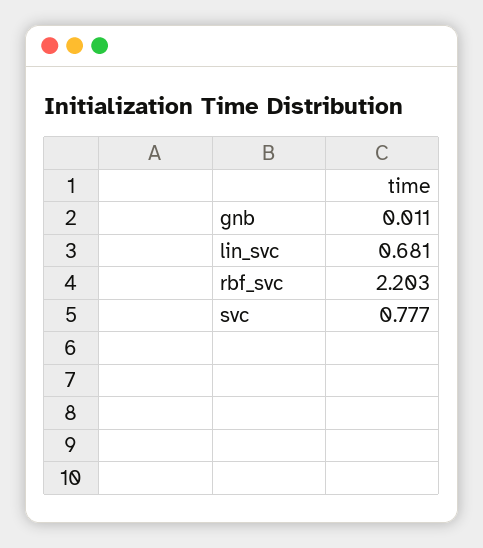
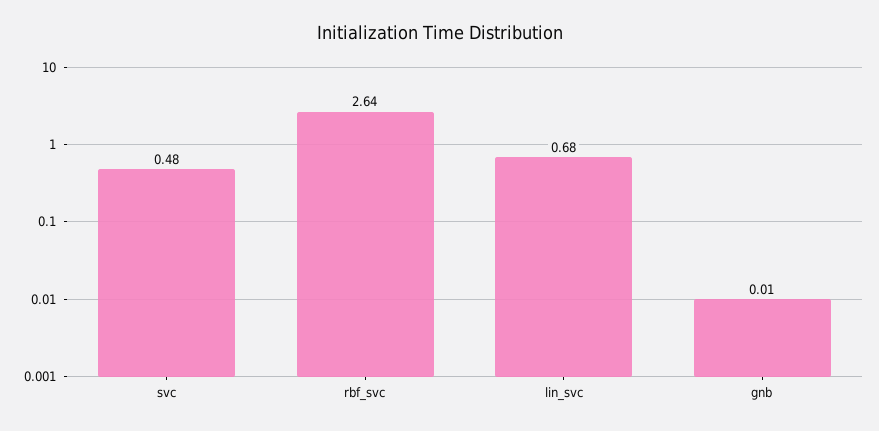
  {
    "gnb": 0.011,
    "lin_svc": 0.681,
-   "rbf_svc": 2.203,
+   "rbf_svc": 2.64,
-   "svc": 0.777
+   "svc": 0.48
  }

